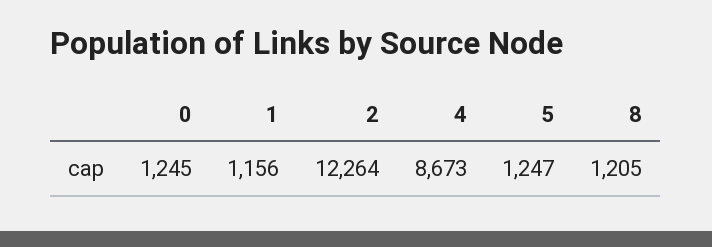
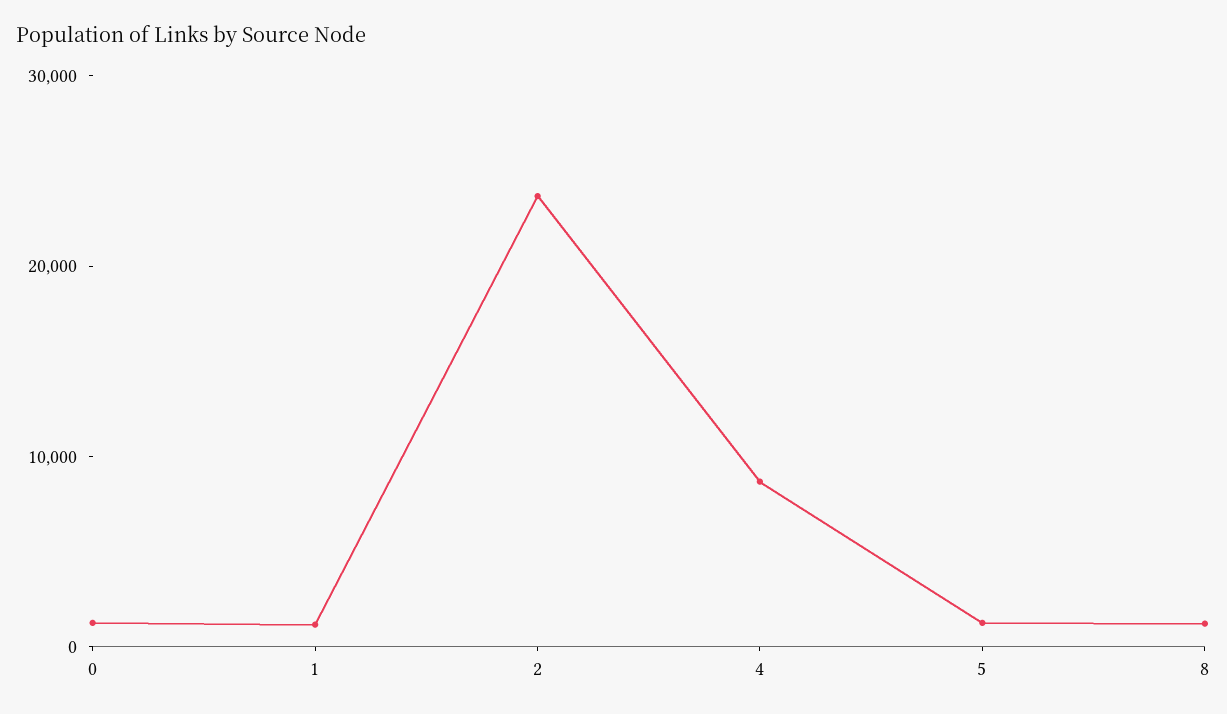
  {
    "0": 1245,
    "1": 1156,
-   "2": 12264,
+   "2": 24000,
    "4": 8673,
    "5": 1247,
    "8": 1205
  }

